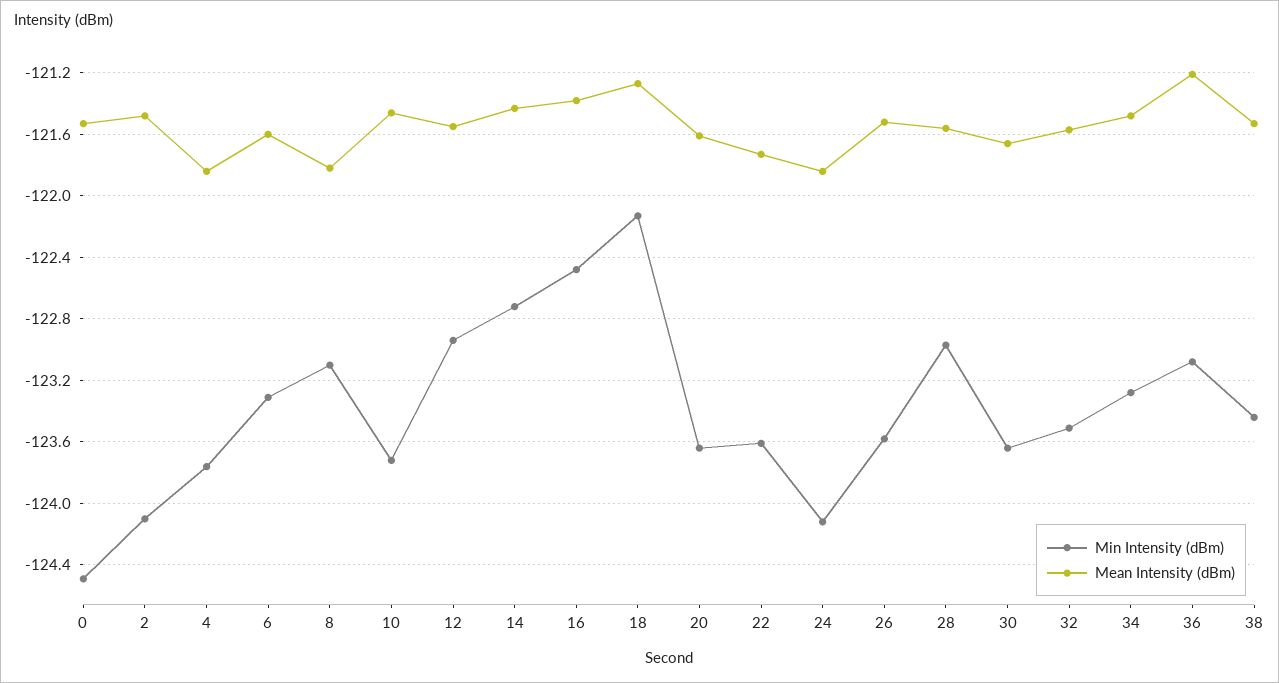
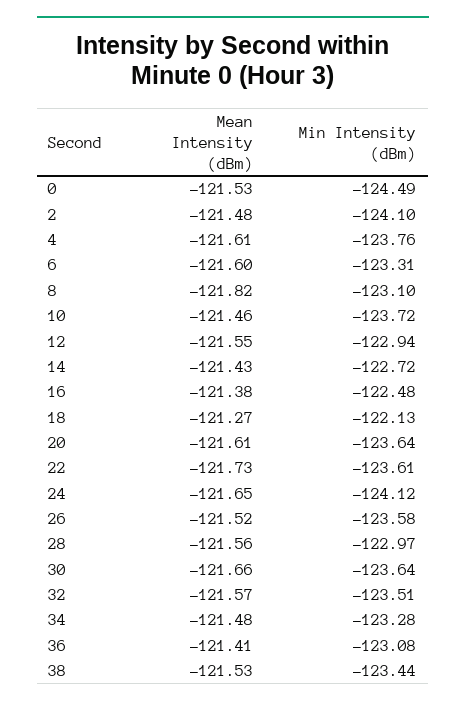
  {
    "Min Intensity (dBm)": {
      "0": -124.49,
      "2": -124.1,
      "4": -123.76,
      "6": -123.31,
      "8": -123.1,
      "10": -123.72,
      "12": -122.94,
      "14": -122.72,
      "16": -122.48,
      "18": -122.13,
      "20": -123.64,
      "22": -123.61,
      "24": -124.12,
      "26": -123.58,
      "28": -122.97,
      "30": -123.64,
      "32": -123.51,
      "34": -123.28,
      "36": -123.08,
      "38": -123.44
    },
    "Mean Intensity (dBm)": {
      "0": -121.53,
      "2": -121.48,
-     "4": -121.85,
+     "4": -121.61,
      "6": -121.6,
      "8": -121.82,
      "10": -121.46,
      "12": -121.55,
      "14": -121.43,
      "16": -121.38,
      "18": -121.27,
      "20": -121.61,
      "22": -121.73,
-     "24": -121.85,
+     "24": -121.65,
      "26": -121.52,
      "28": -121.56,
      "30": -121.66,
      "32": -121.57,
      "34": -121.48,
-     "36": -121.2,
+     "36": -121.41,
      "38": -121.53
    }
  }

